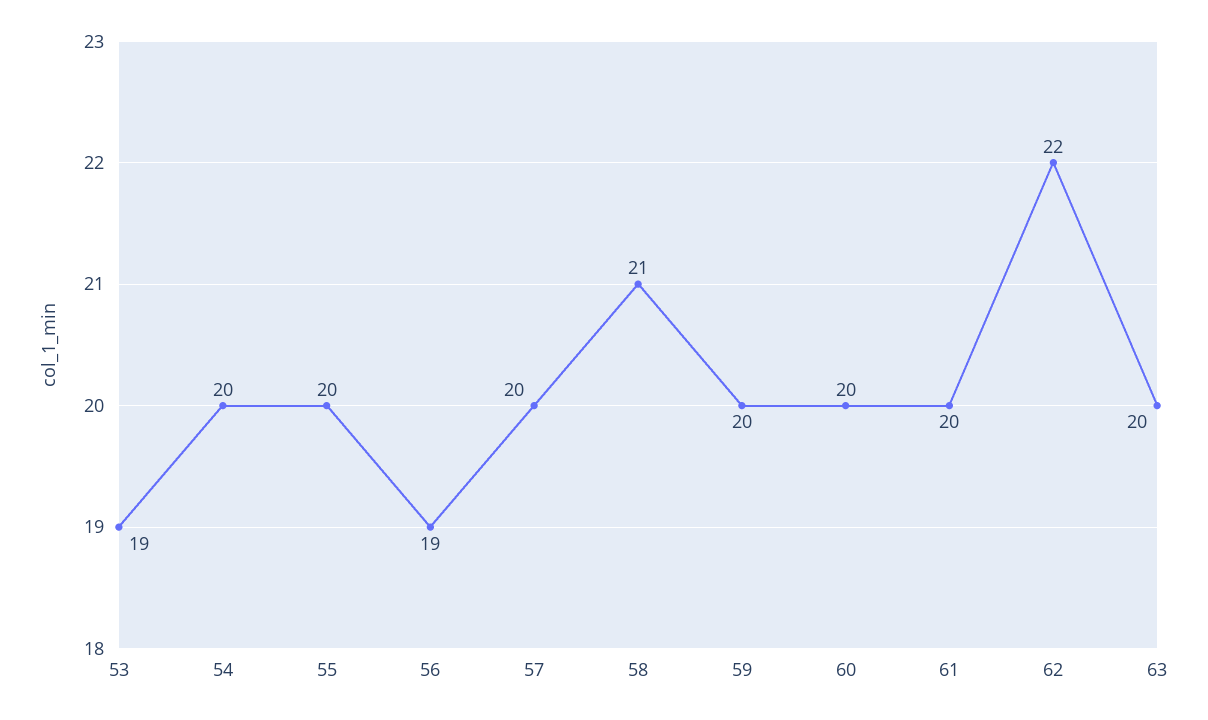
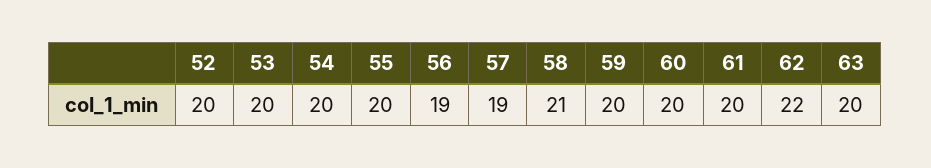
  {
-   "53": 19,
+   "53": 20,
    "54": 20,
    "55": 20,
    "56": 19,
-   "57": 20,
+   "57": 19,
    "58": 21,
    "59": 20,
    "60": 20,
    "61": 20,
    "62": 22,
-   "63": 20
+   "63": 20,
+   "52": 20
  }

